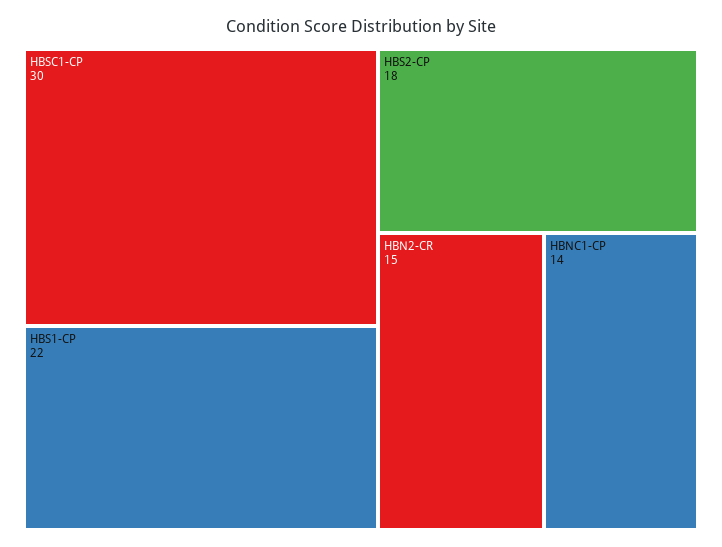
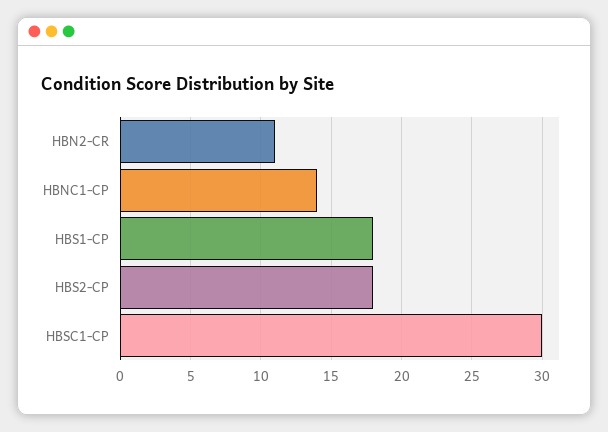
  {
    "HBSC1-CP": 30,
-   "HBS1-CP": 22,
+   "HBS1-CP": 18,
    "HBS2-CP": 18,
-   "HBN2-CR": 15,
+   "HBN2-CR": 11,
    "HBNC1-CP": 14
  }

